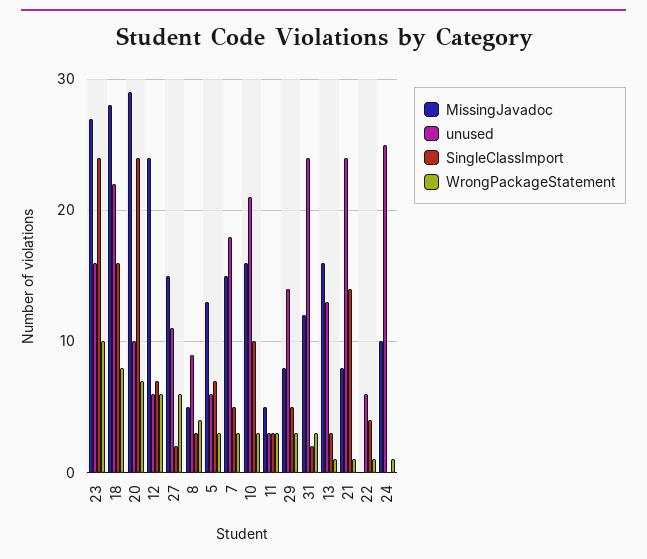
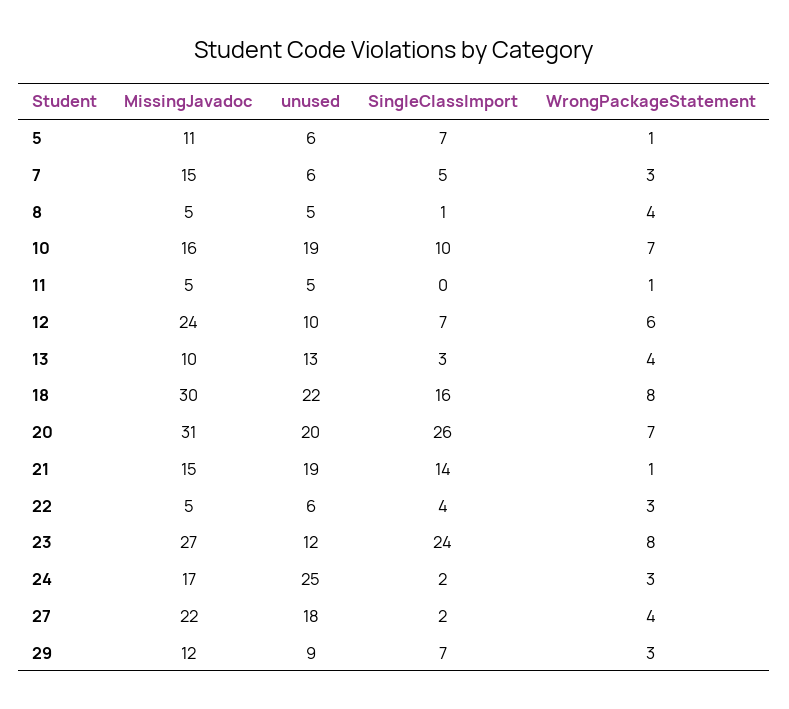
  {
    "MissingJavadoc": {
      "23": 27,
-     "18": 28,
+     "18": 30,
-     "20": 29,
+     "20": 31,
      "12": 24,
-     "27": 15,
+     "27": 22,
      "8": 5,
-     "5": 13,
+     "5": 11,
      "7": 15,
      "10": 16,
      "11": 5,
-     "29": 8,
+     "29": 12,
-     "31": 12,
-     "13": 16,
+     "13": 10,
-     "21": 8,
+     "21": 15,
-     "22": 0,
+     "22": 5,
-     "24": 10
+     "24": 17
    },
    "unused": {
-     "23": 16,
+     "23": 12,
      "18": 22,
-     "20": 10,
+     "20": 20,
-     "12": 6,
+     "12": 10,
-     "27": 11,
+     "27": 18,
-     "8": 9,
+     "8": 5,
      "5": 6,
-     "7": 18,
+     "7": 6,
-     "10": 21,
+     "10": 19,
-     "11": 3,
+     "11": 5,
-     "29": 14,
+     "29": 9,
-     "31": 24,
      "13": 13,
-     "21": 24,
+     "21": 19,
      "22": 6,
      "24": 25
    },
    "SingleClassImport": {
      "23": 24,
      "18": 16,
-     "20": 24,
+     "20": 26,
      "12": 7,
      "27": 2,
-     "8": 3,
+     "8": 1,
      "5": 7,
      "7": 5,
      "10": 10,
-     "11": 3,
+     "11": 0,
-     "29": 5,
+     "29": 7,
-     "31": 2,
      "13": 3,
      "21": 14,
      "22": 4,
-     "24": 0
+     "24": 2
    },
    "WrongPackageStatement": {
-     "23": 10,
+     "23": 8,
      "18": 8,
      "20": 7,
      "12": 6,
-     "27": 6,
+     "27": 4,
      "8": 4,
-     "5": 3,
+     "5": 1,
      "7": 3,
-     "10": 3,
+     "10": 7,
-     "11": 3,
+     "11": 1,
      "29": 3,
-     "31": 3,
-     "13": 1,
+     "13": 4,
      "21": 1,
-     "22": 1,
+     "22": 3,
-     "24": 1
+     "24": 3
    }
  }

